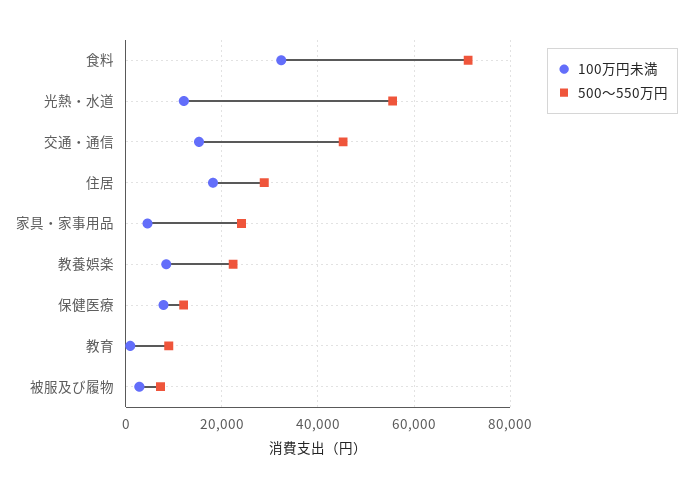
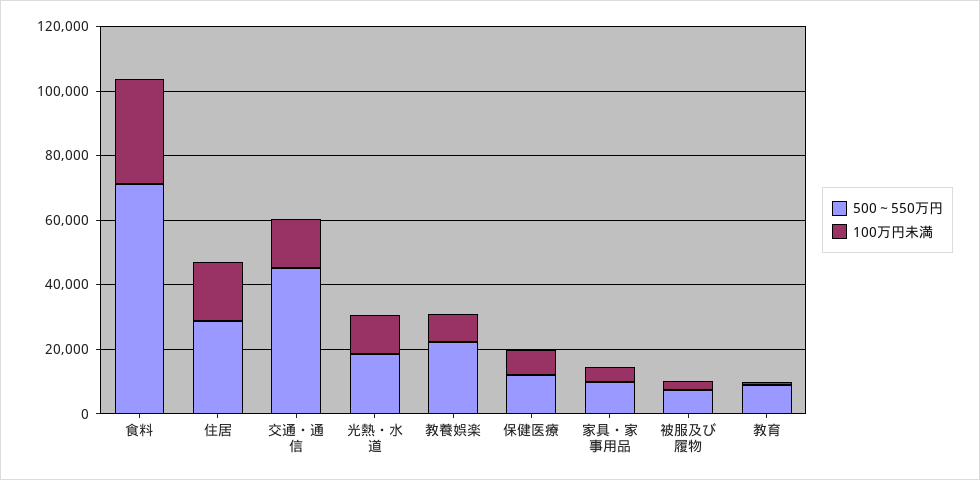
  {
    "100万円未満": {
      "食料": 32000,
      "光熱・水道": 12000,
      "交通・通信": 16000,
      "住居": 18000,
      "家具・家事用品": 4000,
      "教養娯楽": 8000,
      "保健医療": 8000,
      "教育": 0,
      "被服及び履物": 2000
    },
    "500～550万円": {
      "食料": 72000,
-     "光熱・水道": 56000,
+     "光熱・水道": 20000,
      "交通・通信": 46000,
      "住居": 28000,
-     "家具・家事用品": 24000,
+     "家具・家事用品": 10000,
      "教養娯楽": 22000,
      "保健医療": 12000,
      "教育": 8000,
      "被服及び履物": 8000
    }
  }

